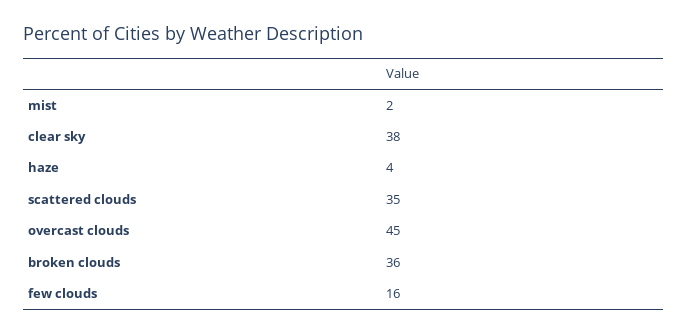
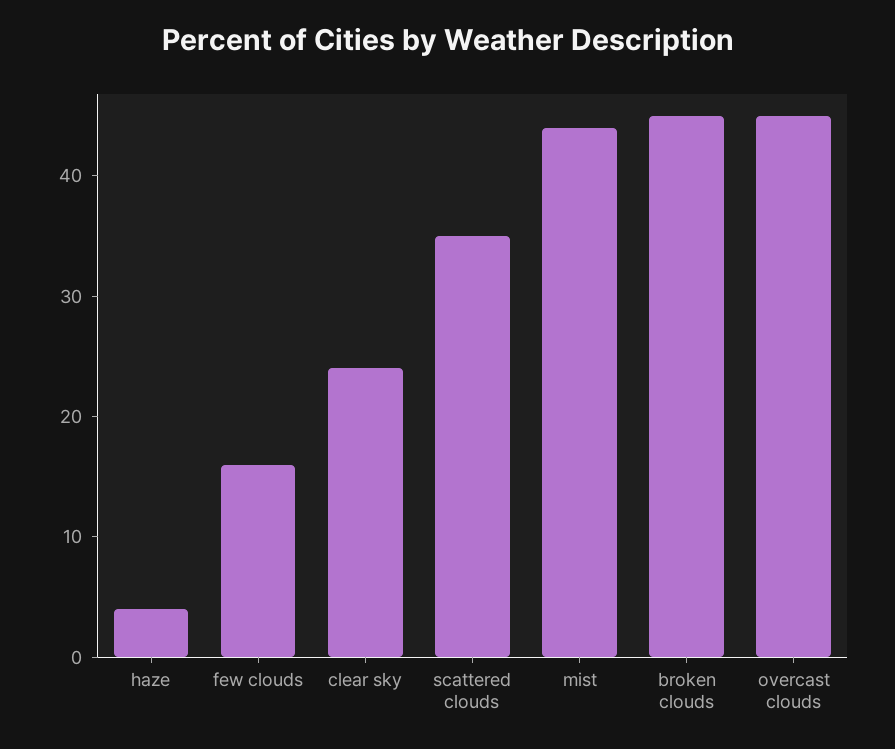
  {
-   "mist": 2,
+   "mist": 44,
-   "clear sky": 38,
+   "clear sky": 24,
    "haze": 4,
    "scattered clouds": 35,
    "overcast clouds": 45,
-   "broken clouds": 36,
+   "broken clouds": 45,
    "few clouds": 16
  }

